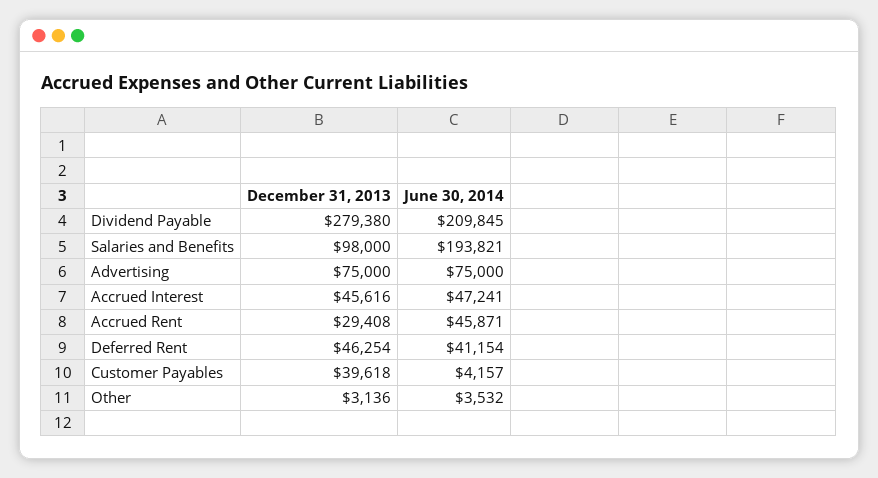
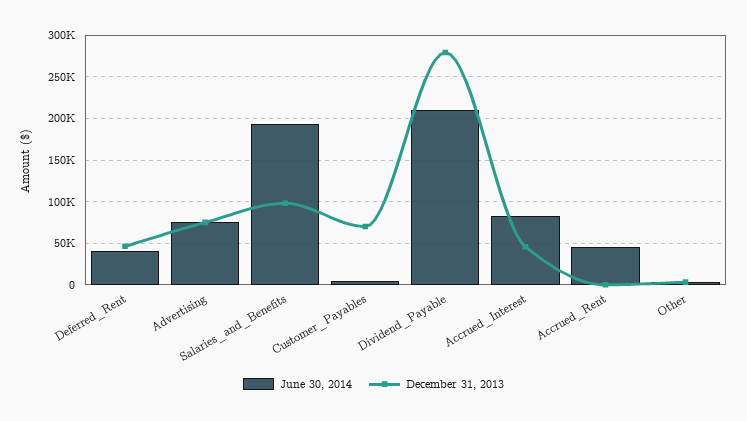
  {
    "December 31, 2013": {
      "Dividend Payable": 279380,
      "Salaries and Benefits": 98000,
      "Advertising": 75000,
      "Accrued Interest": 45616,
-     "Accrued Rent": 29408,
+     "Accrued Rent": 0,
      "Deferred Rent": 46254,
-     "Customer Payables": 39618,
+     "Customer Payables": 70000,
      "Other": 3136
    },
    "June 30, 2014": {
      "Dividend Payable": 209845,
      "Salaries and Benefits": 193821,
      "Advertising": 75000,
-     "Accrued Interest": 47241,
+     "Accrued Interest": 80000,
      "Accrued Rent": 45871,
      "Deferred Rent": 41154,
      "Customer Payables": 4157,
      "Other": 3532
    }
  }

